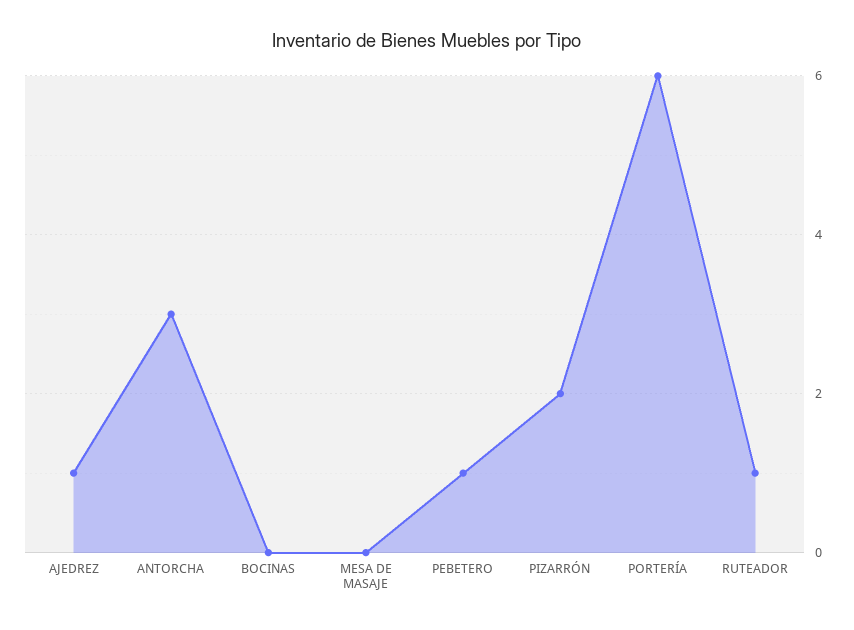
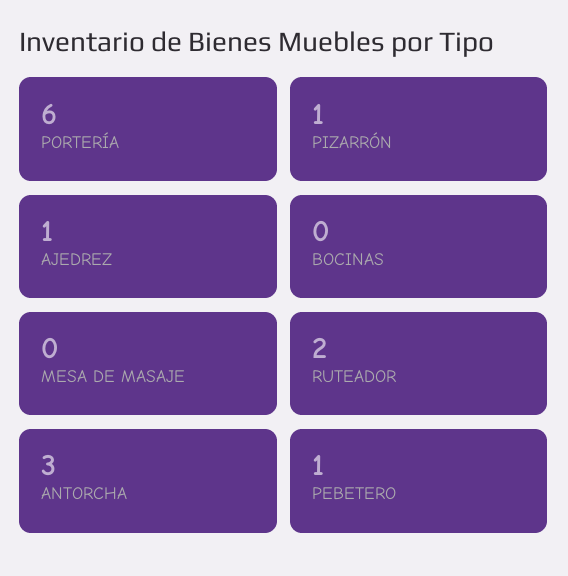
  {
    "AJEDREZ": 1,
    "ANTORCHA": 3,
    "BOCINAS": 0,
    "MESA DE MASAJE": 0,
    "PEBETERO": 1,
-   "PIZARRÓN": 2,
+   "PIZARRÓN": 1,
    "PORTERÍA": 6,
-   "RUTEADOR": 1
+   "RUTEADOR": 2
  }

